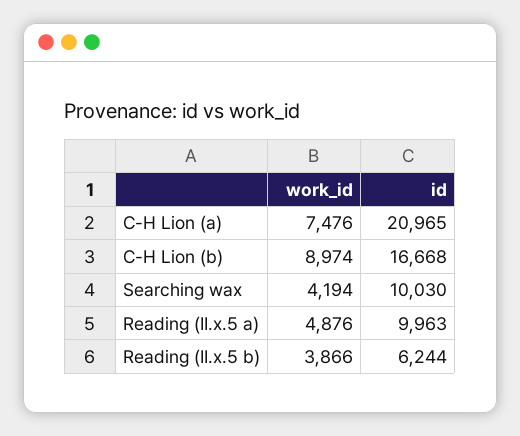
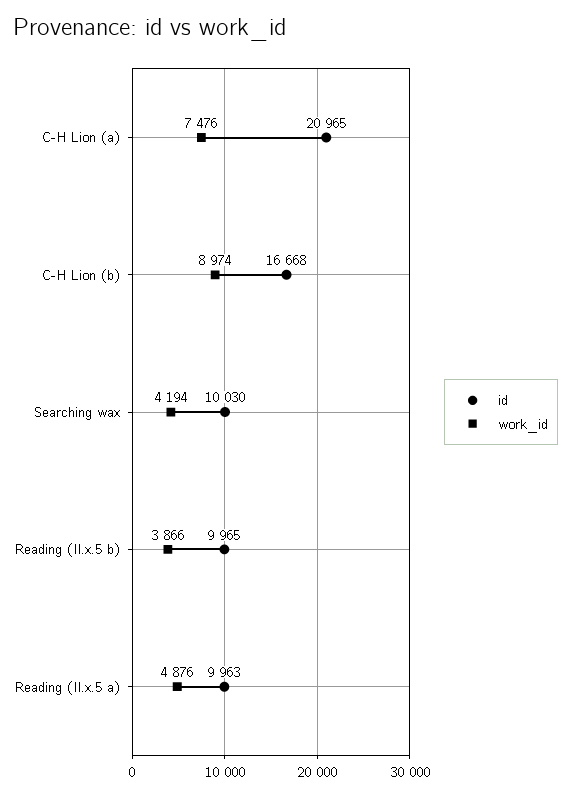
  {
    "work_id": {
      "C-H Lion (a)": 7476,
      "C-H Lion (b)": 8974,
      "Searching wax": 4194,
      "Reading (II.x.5 a)": 4876,
      "Reading (II.x.5 b)": 3866
    },
    "id": {
      "C-H Lion (a)": 20965,
      "C-H Lion (b)": 16668,
      "Searching wax": 10030,
      "Reading (II.x.5 a)": 9963,
-     "Reading (II.x.5 b)": 6244
+     "Reading (II.x.5 b)": 9965
    }
  }

